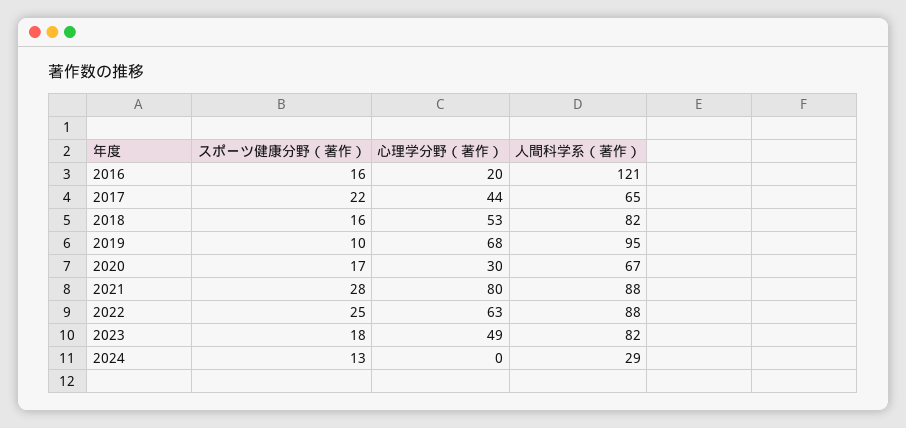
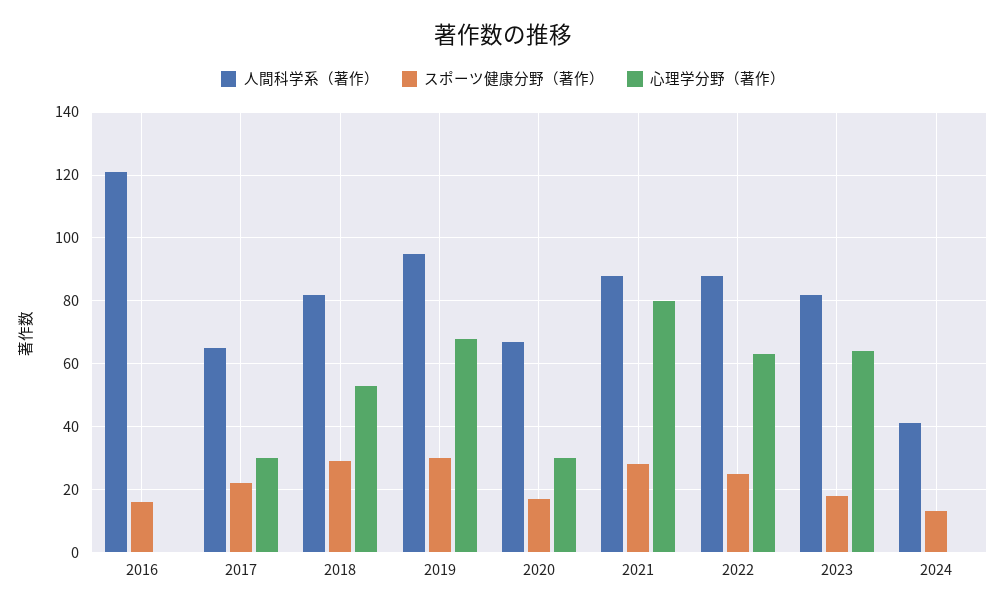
  {
    "スポーツ健康分野（著作）": {
      "2016": 16,
      "2017": 22,
-     "2018": 16,
+     "2018": 30,
-     "2019": 10,
+     "2019": 30,
      "2020": 17,
      "2021": 28,
      "2022": 25,
      "2023": 18,
      "2024": 13
    },
    "心理学分野（著作）": {
-     "2016": 20,
+     "2016": 0,
-     "2017": 44,
+     "2017": 30,
      "2018": 53,
      "2019": 68,
      "2020": 30,
      "2021": 80,
      "2022": 63,
-     "2023": 49,
+     "2023": 65,
      "2024": 0
    },
    "人間科学系（著作）": {
      "2016": 121,
      "2017": 65,
      "2018": 82,
      "2019": 95,
      "2020": 67,
      "2021": 88,
      "2022": 88,
      "2023": 82,
-     "2024": 29
+     "2024": 40
    }
  }

